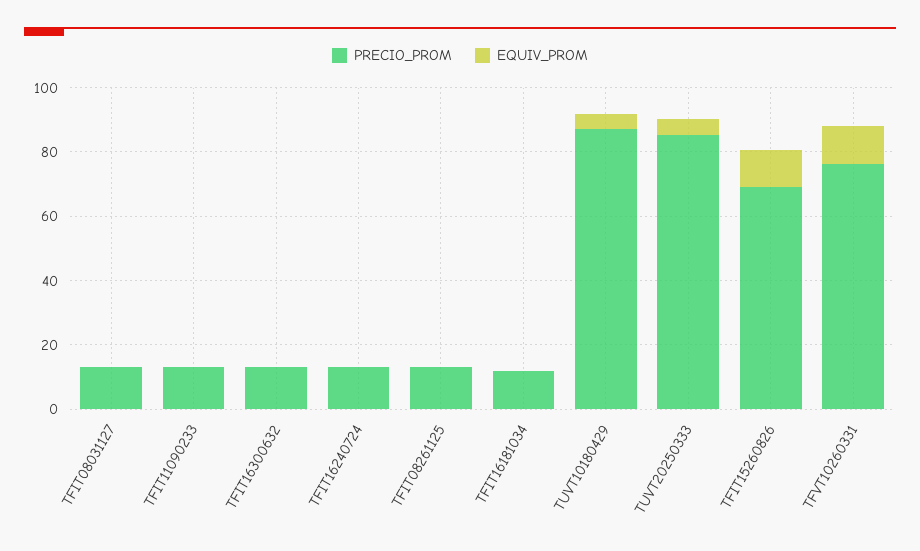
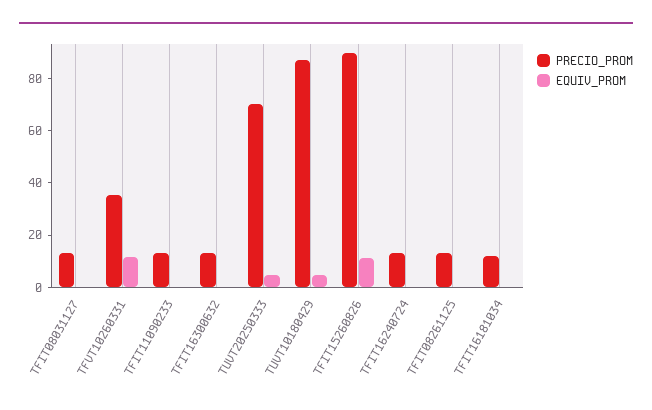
  {
    "PRECIO_PROM": {
      "TFIT08031127": 15,
      "TFIT11090233": 15,
      "TFIT16300632": 15,
      "TFIT16240724": 15,
      "TFIT08261125": 15,
      "TFIT16181034": 10,
      "TUVT10180429": 85,
-     "TUVT20250333": 85,
+     "TUVT20250333": 70,
-     "TFIT15260826": 70,
+     "TFIT15260826": 90,
-     "TFVT10260331": 75
+     "TFVT10260331": 35
    },
    "EQUIV_PROM": {
      "TFIT08031127": 0,
      "TFIT11090233": 0,
      "TFIT16300632": 0,
      "TFIT16240724": 0,
      "TFIT08261125": 0,
      "TFIT16181034": 0,
      "TUVT10180429": 5,
      "TUVT20250333": 5,
      "TFIT15260826": 10,
      "TFVT10260331": 10
    }
  }

